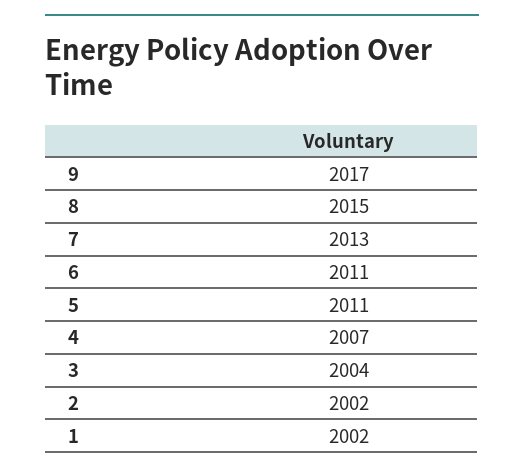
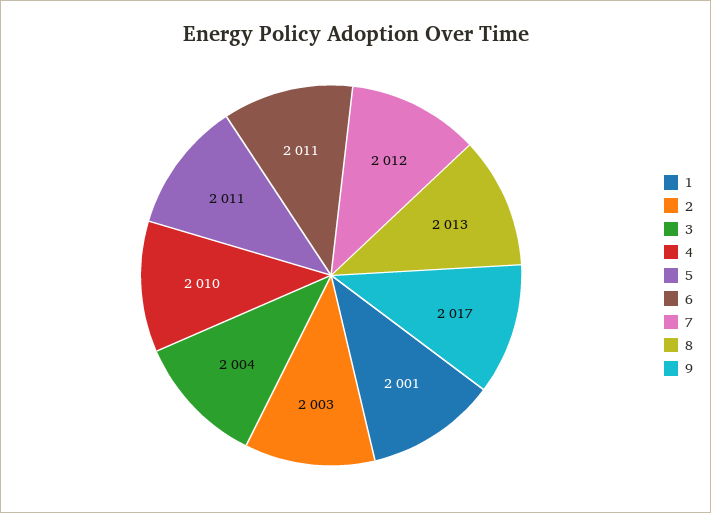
  {
    "9": 2017,
-   "8": 2015,
+   "8": 2013,
-   "7": 2013,
+   "7": 2012,
    "6": 2011,
    "5": 2011,
-   "4": 2007,
+   "4": 2010,
    "3": 2004,
-   "2": 2002,
+   "2": 2003,
-   "1": 2002
+   "1": 2001
  }

